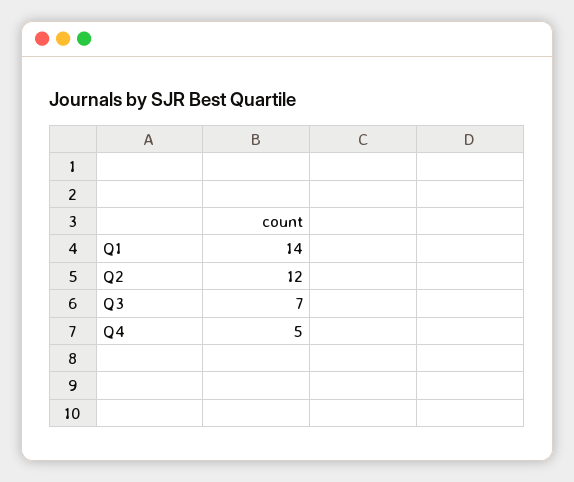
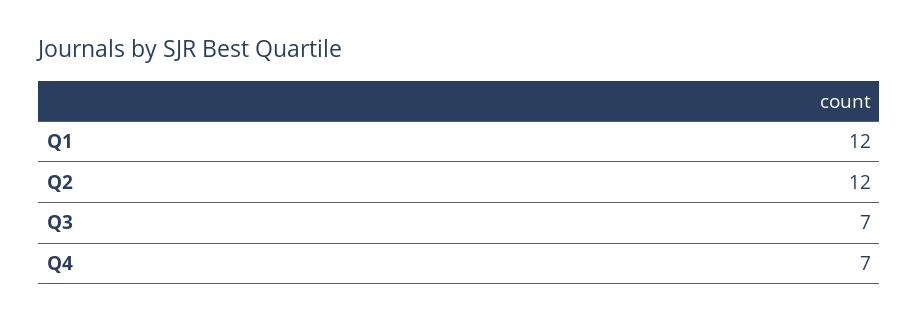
  {
-   "Q1": 14,
+   "Q1": 12,
    "Q2": 12,
    "Q3": 7,
-   "Q4": 5
+   "Q4": 7
  }

